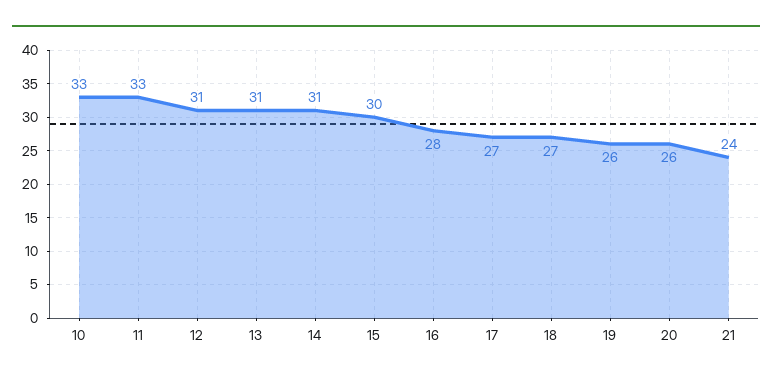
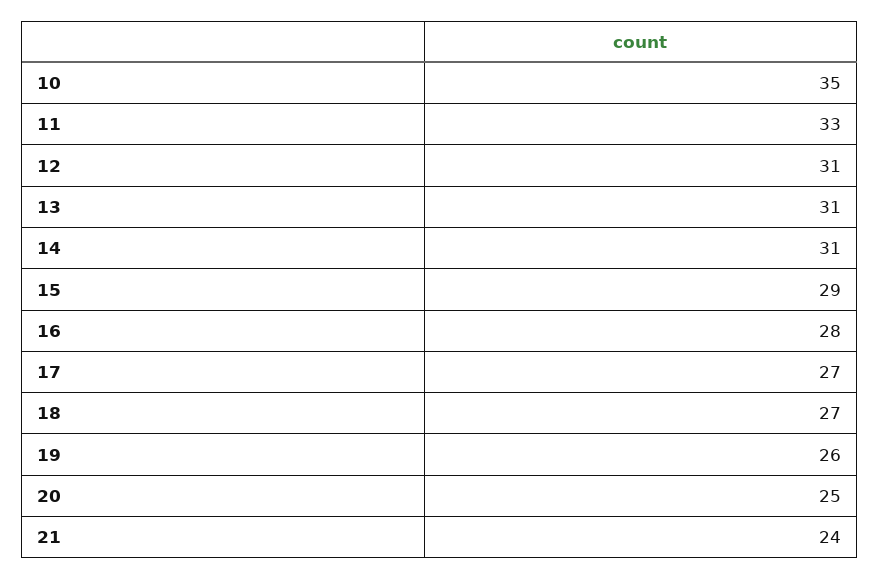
  {
-   "10": 33,
+   "10": 35,
    "11": 33,
    "12": 31,
    "13": 31,
    "14": 31,
-   "15": 30,
+   "15": 29,
    "16": 28,
    "17": 27,
    "18": 27,
    "19": 26,
-   "20": 26,
+   "20": 25,
    "21": 24
  }

